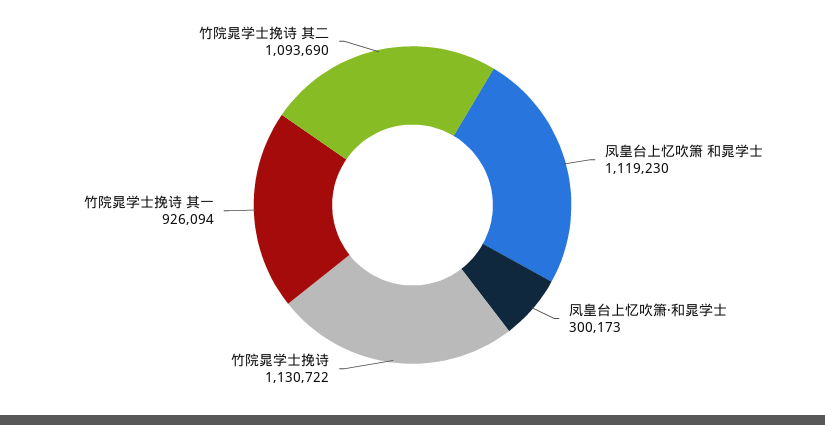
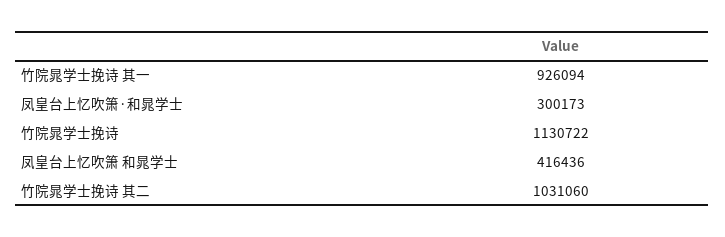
  {
-   "凤皇台上忆吹箫 和晁学士": 1119230,
+   "凤皇台上忆吹箫 和晁学士": 416436,
    "凤皇台上忆吹箫·和晁学士": 300173,
    "竹院晁学士挽诗": 1130722,
    "竹院晁学士挽诗 其一": 926094,
-   "竹院晁学士挽诗 其二": 1093690
+   "竹院晁学士挽诗 其二": 1031060
  }

